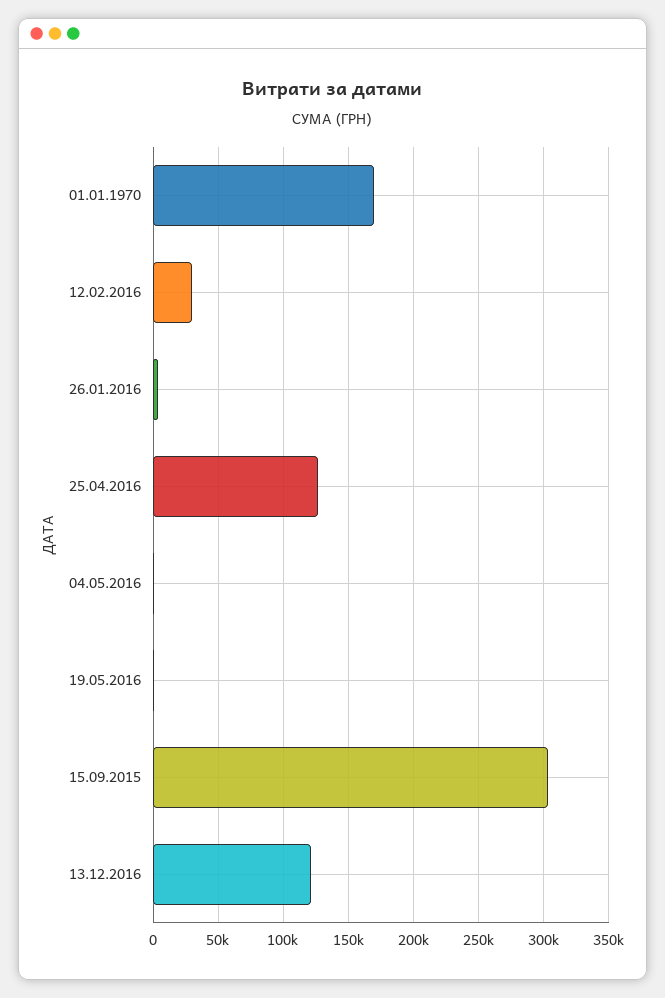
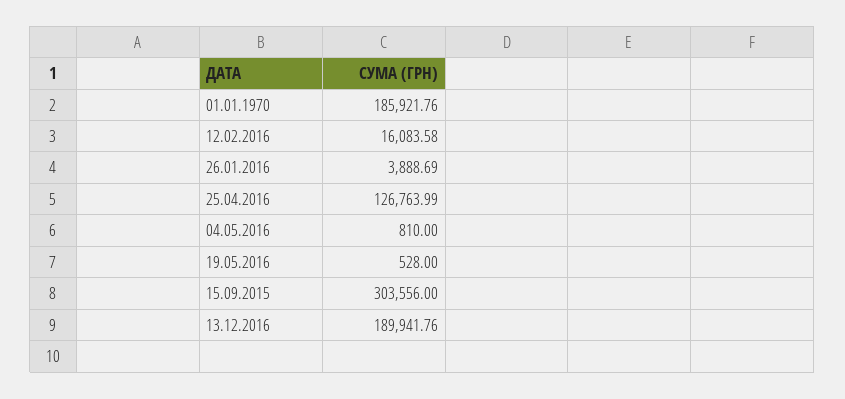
  {
-   "01.01.1970": 170000,
+   "01.01.1970": 185921.76,
-   "12.02.2016": 30000,
+   "12.02.2016": 16083.58,
    "26.01.2016": 3888.69,
    "25.04.2016": 126763.99,
    "04.05.2016": 810,
    "19.05.2016": 528,
    "15.09.2015": 303556,
-   "13.12.2016": 120000
+   "13.12.2016": 189941.76
  }

